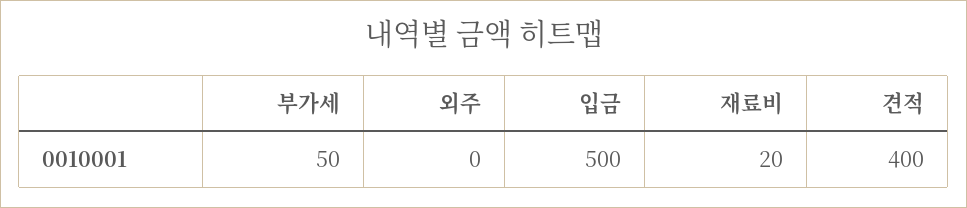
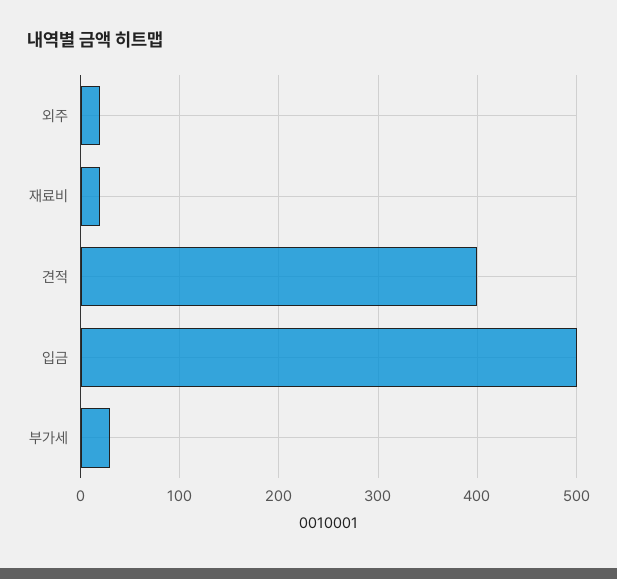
  {
-   "부가세": 50,
+   "부가세": 30,
-   "외주": 0,
+   "외주": 20,
    "입금": 500,
    "재료비": 20,
    "견적": 400
  }

